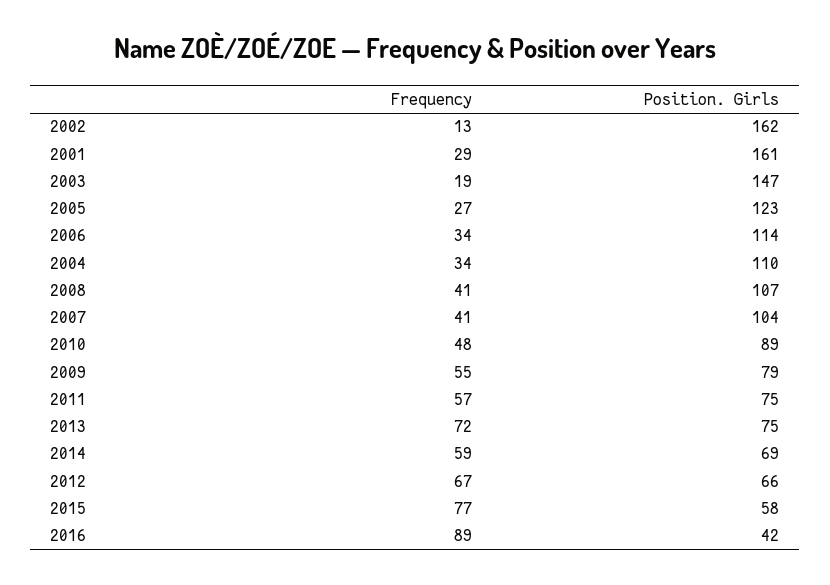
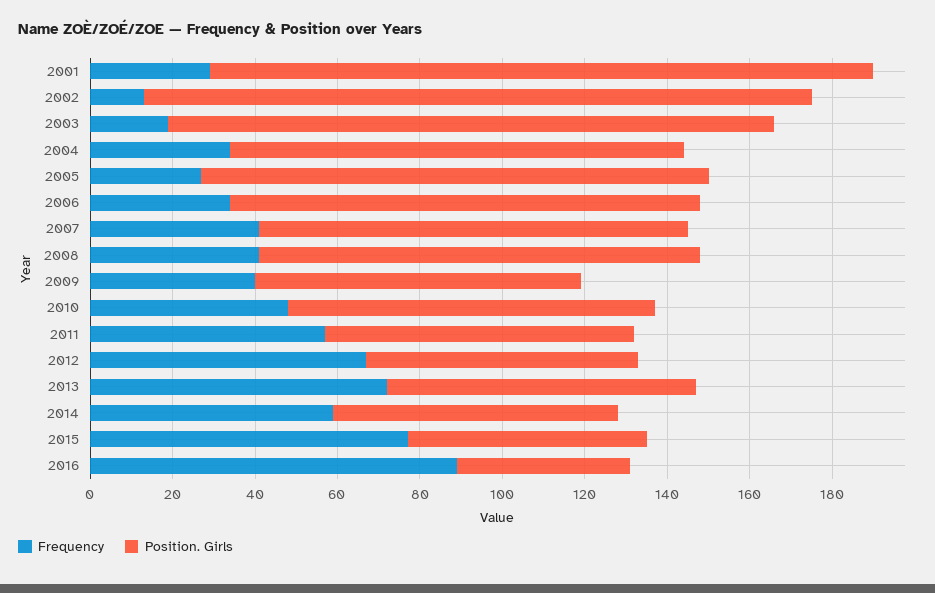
  {
    "Frequency": {
      "2002": 13,
      "2001": 29,
      "2003": 19,
      "2005": 27,
      "2006": 34,
      "2004": 34,
      "2008": 41,
      "2007": 41,
      "2010": 48,
-     "2009": 55,
+     "2009": 40,
      "2011": 57,
      "2013": 72,
      "2014": 59,
      "2012": 67,
      "2015": 77,
      "2016": 89
    },
    "Position. Girls": {
      "2002": 162,
      "2001": 161,
      "2003": 147,
      "2005": 123,
      "2006": 114,
      "2004": 110,
      "2008": 107,
      "2007": 104,
      "2010": 89,
      "2009": 79,
      "2011": 75,
      "2013": 75,
      "2014": 69,
      "2012": 66,
      "2015": 58,
      "2016": 42
    }
  }

